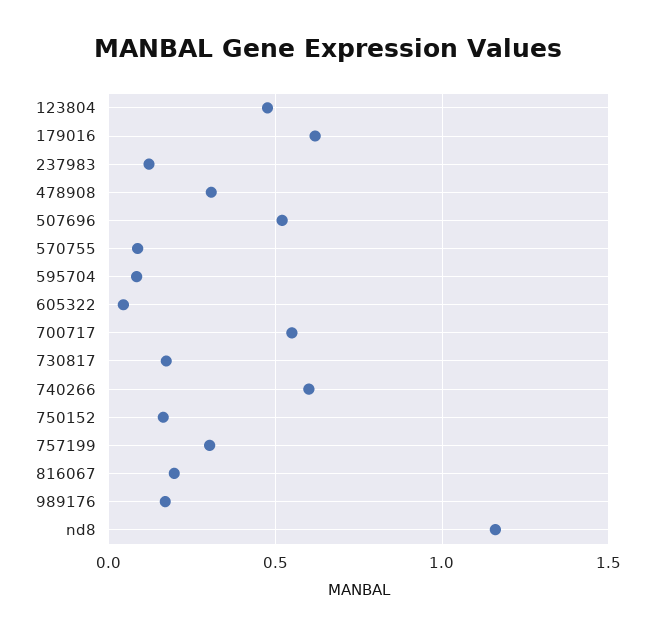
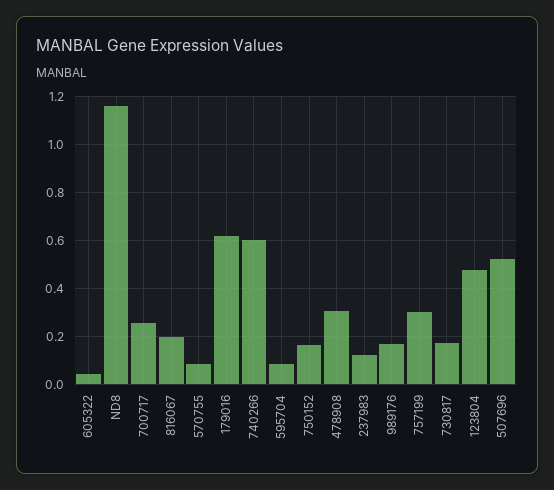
  {
    "123804": 0.475,
    "179016": 0.625,
    "237983": 0.125,
    "478908": 0.3,
    "507696": 0.525,
    "570755": 0.075,
    "595704": 0.075,
    "605322": 0.05,
-   "700717": 0.55,
+   "700717": 0.25,
    "730817": 0.175,
    "740266": 0.6,
    "750152": 0.175,
    "757199": 0.3,
    "816067": 0.2,
    "989176": 0.175,
    "nd8": 1.15
  }

